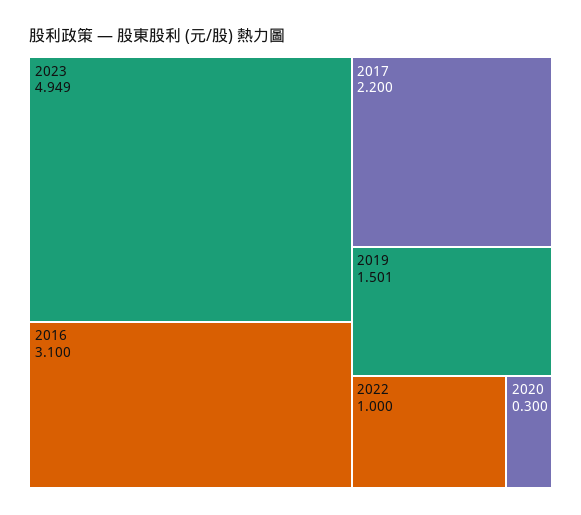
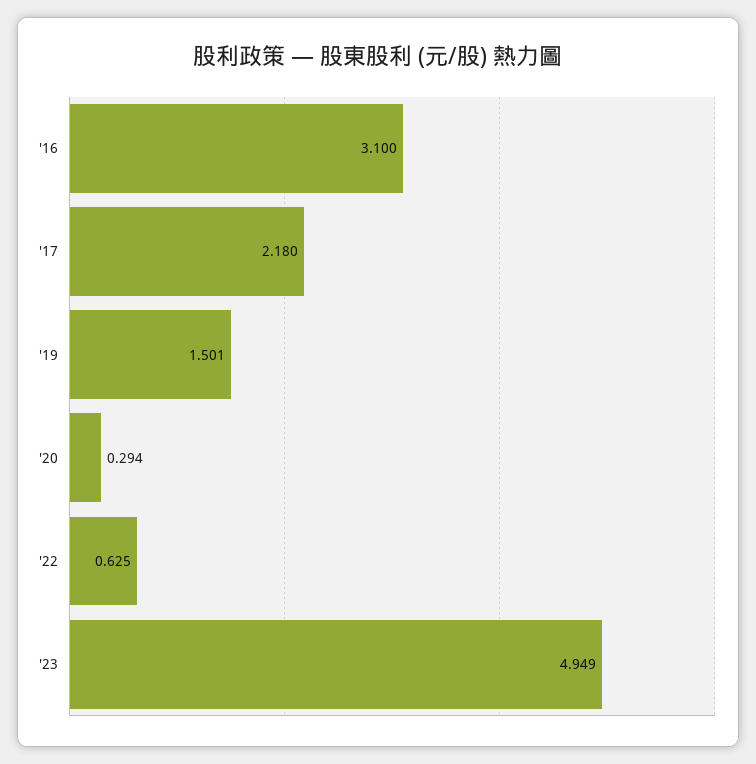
  {
    "2023": 4.949,
    "2016": 3.1,
-   "2017": 2.2,
+   "2017": 2.18,
    "2019": 1.501,
-   "2022": 1,
+   "2022": 0.625,
-   "2020": 0.3
+   "2020": 0.294
  }

